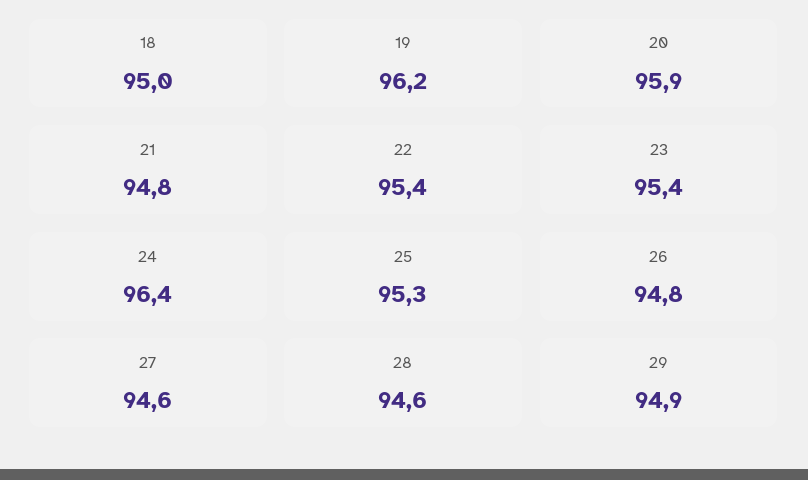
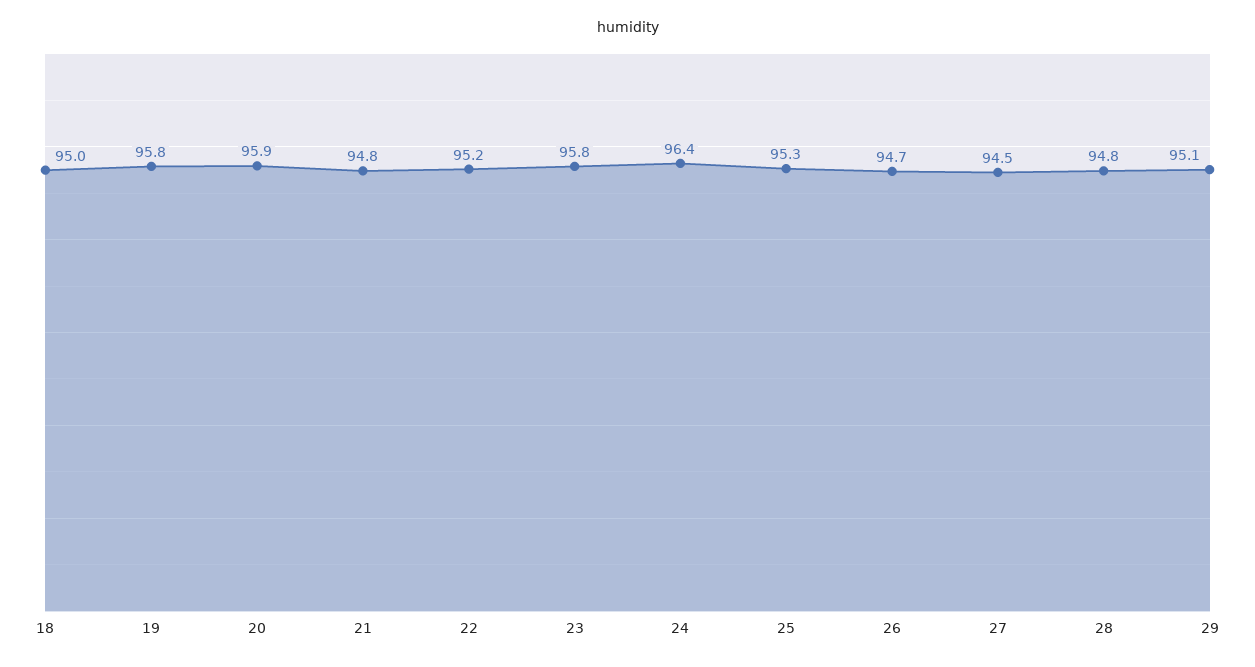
  {
    "18": 95,
-   "19": 96.2,
+   "19": 95.8,
    "20": 95.9,
    "21": 94.8,
-   "22": 95.4,
+   "22": 95.2,
-   "23": 95.4,
+   "23": 95.8,
    "24": 96.4,
    "25": 95.3,
-   "26": 94.8,
+   "26": 94.7,
-   "27": 94.6,
+   "27": 94.5,
-   "28": 94.6,
+   "28": 94.8,
-   "29": 94.9
+   "29": 95.1
  }

